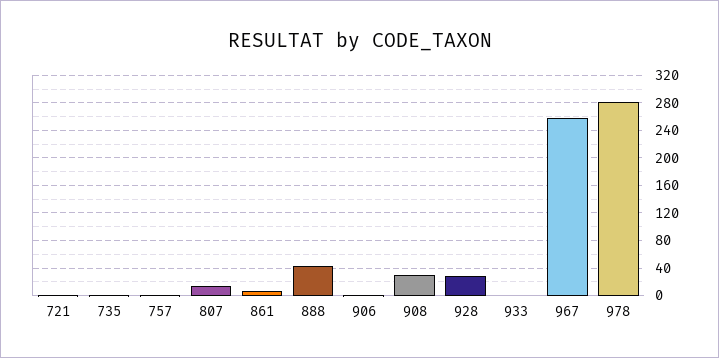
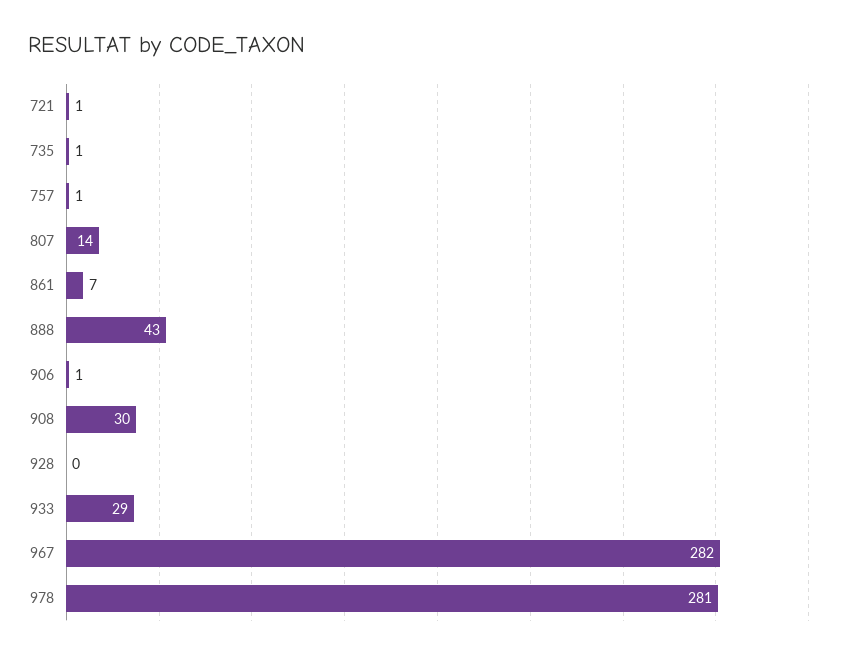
  {
    "721": 1,
    "735": 1,
    "757": 1,
    "807": 14,
    "861": 7,
    "888": 43,
    "906": 1,
    "908": 30,
-   "928": 30,
+   "928": 0,
-   "933": 0,
+   "933": 29,
-   "967": 260,
+   "967": 282,
    "978": 281
  }

